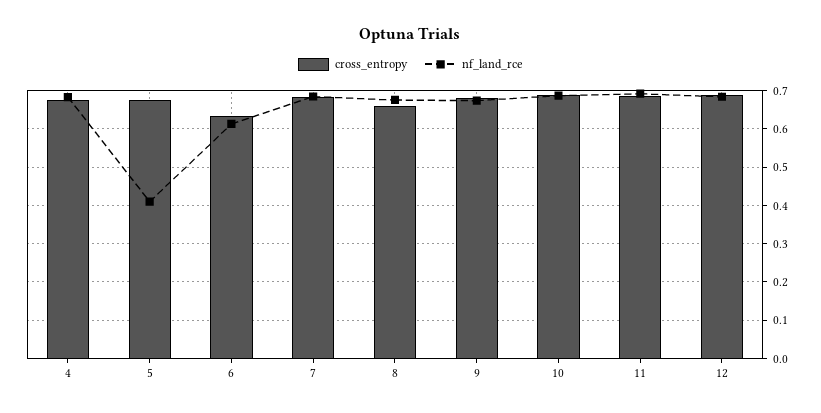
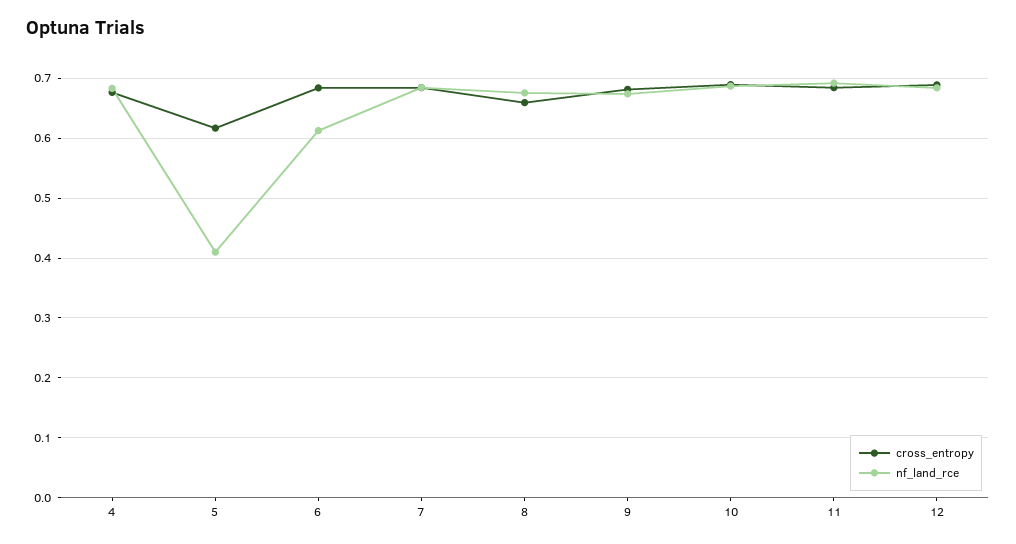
  {
    "cross_entropy": {
      "4": 0.68,
-     "5": 0.68,
+     "5": 0.62,
-     "6": 0.64,
+     "6": 0.68,
      "7": 0.68,
      "8": 0.66,
      "9": 0.68,
      "10": 0.68,
      "11": 0.68,
      "12": 0.68
    },
    "nf_land_rce": {
      "4": 0.68,
      "5": 0.4,
      "6": 0.62,
      "7": 0.68,
      "8": 0.68,
      "9": 0.68,
      "10": 0.68,
      "11": 0.7,
      "12": 0.68
    }
  }

